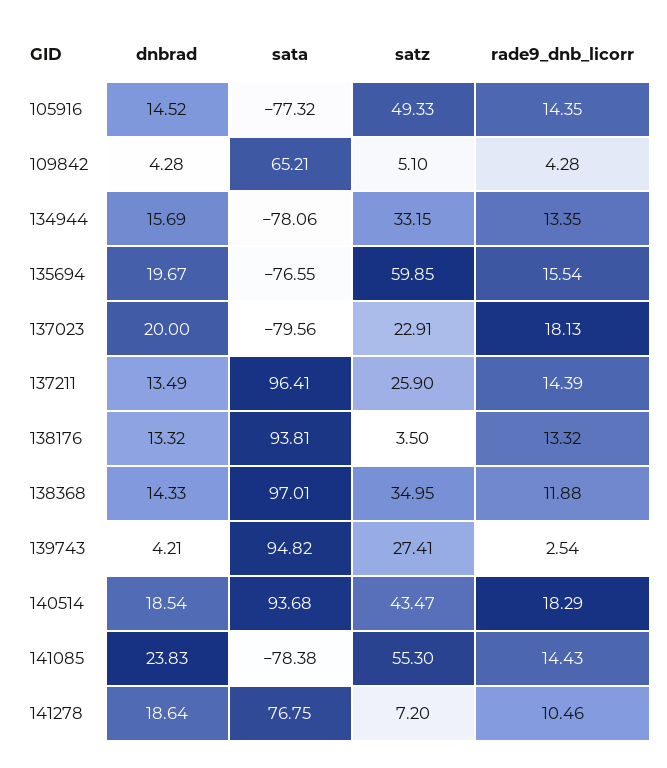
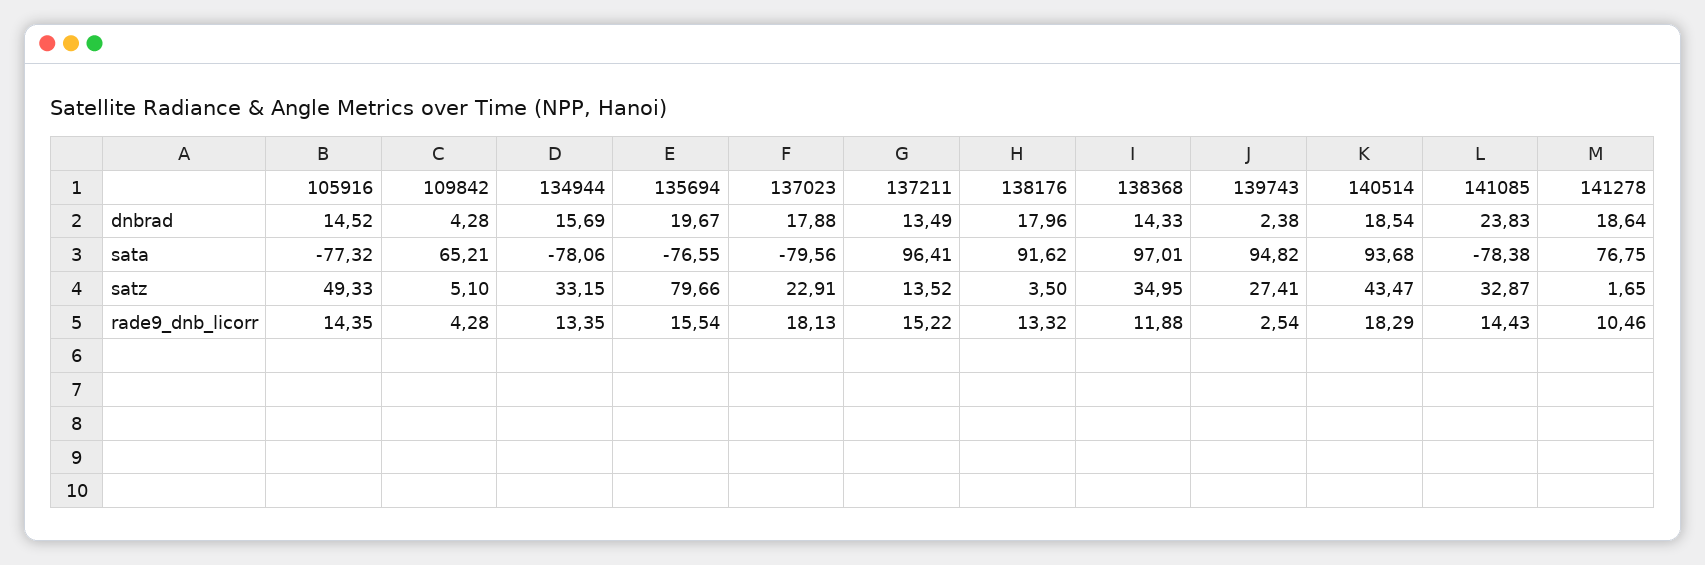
  {
    "dnbrad": {
      "105916": 14.52,
      "109842": 4.28,
      "134944": 15.69,
      "135694": 19.67,
-     "137023": 20,
+     "137023": 17.88,
      "137211": 13.49,
-     "138176": 13.32,
+     "138176": 17.96,
      "138368": 14.33,
-     "139743": 4.21,
+     "139743": 2.38,
      "140514": 18.54,
      "141085": 23.83,
      "141278": 18.64
    },
    "sata": {
      "105916": -77.32,
      "109842": 65.21,
      "134944": -78.06,
      "135694": -76.55,
      "137023": -79.56,
      "137211": 96.41,
-     "138176": 93.81,
+     "138176": 91.62,
      "138368": 97.01,
      "139743": 94.82,
      "140514": 93.68,
      "141085": -78.38,
      "141278": 76.75
    },
    "satz": {
      "105916": 49.33,
      "109842": 5.1,
      "134944": 33.15,
-     "135694": 59.85,
+     "135694": 79.66,
      "137023": 22.91,
-     "137211": 25.9,
+     "137211": 13.52,
      "138176": 3.5,
      "138368": 34.95,
      "139743": 27.41,
      "140514": 43.47,
-     "141085": 55.3,
+     "141085": 32.87,
-     "141278": 7.2
+     "141278": 1.65
    },
    "rade9_dnb_licorr": {
      "105916": 14.35,
      "109842": 4.28,
      "134944": 13.35,
      "135694": 15.54,
      "137023": 18.13,
-     "137211": 14.39,
+     "137211": 15.22,
      "138176": 13.32,
      "138368": 11.88,
      "139743": 2.54,
      "140514": 18.29,
      "141085": 14.43,
      "141278": 10.46
    }
  }

